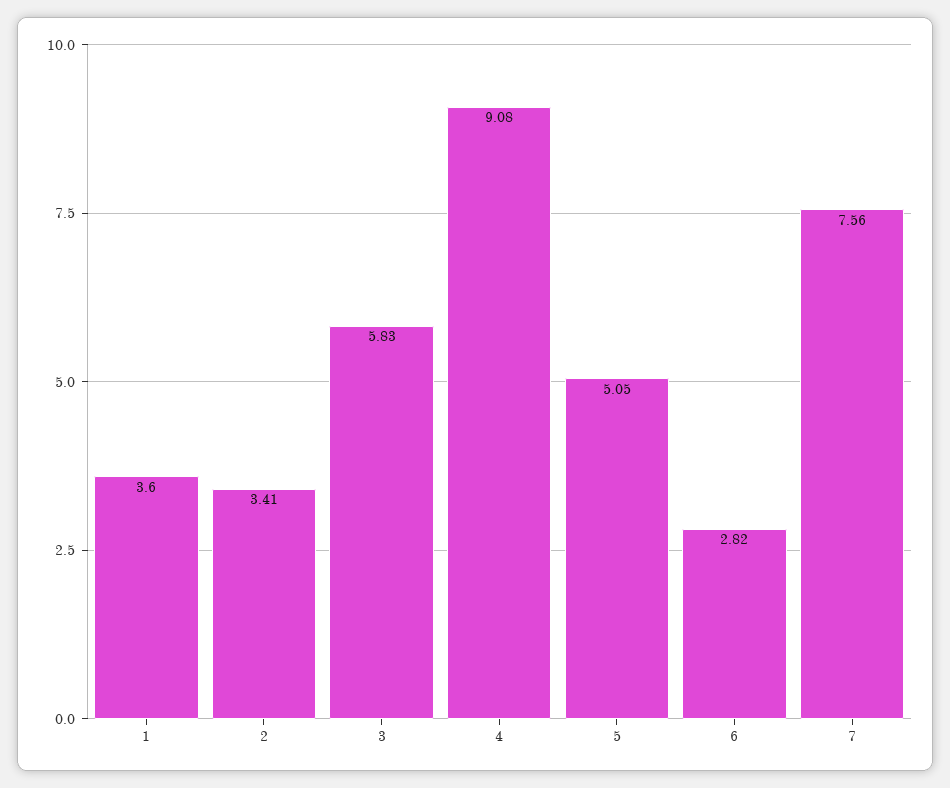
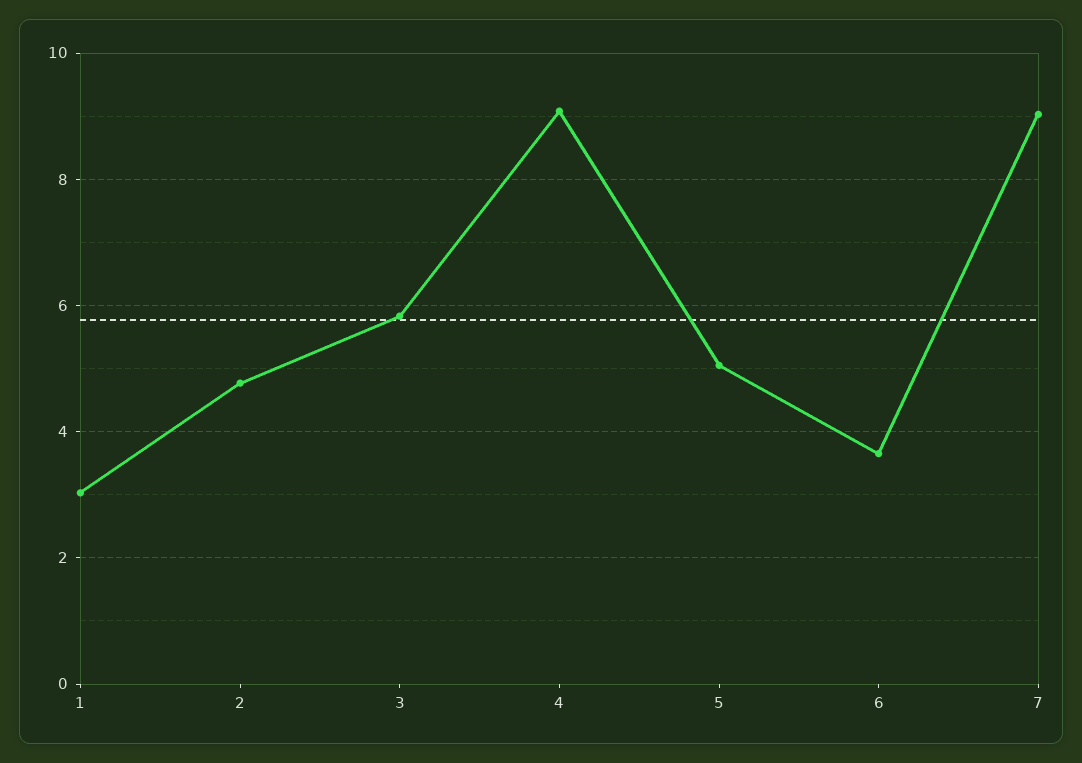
  {
-   "1": 3.6,
+   "1": 3,
-   "2": 3.41,
+   "2": 4.8,
    "3": 5.83,
    "4": 9.08,
    "5": 5.05,
-   "6": 2.82,
+   "6": 3.6,
-   "7": 7.56
+   "7": 9
  }

